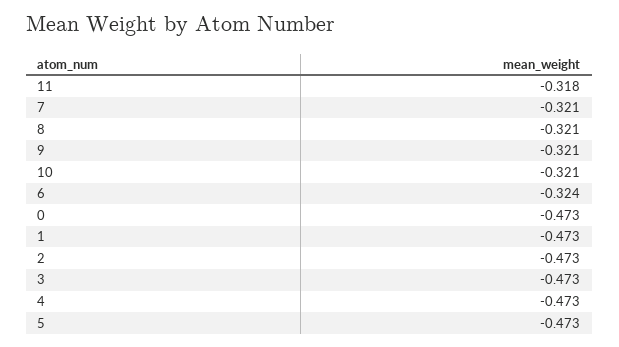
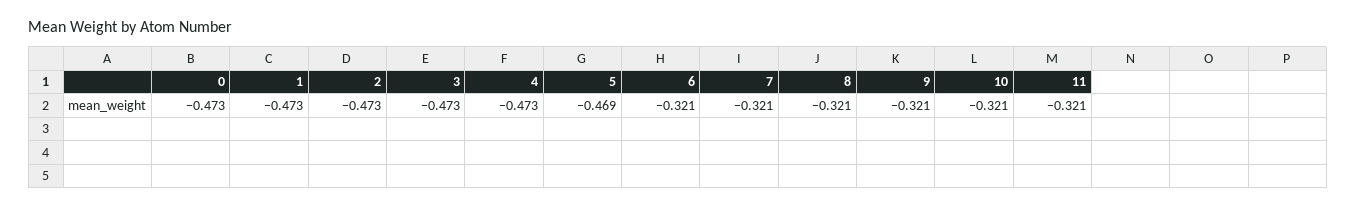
  {
-   "11": -0.318,
+   "11": -0.321,
    "7": -0.321,
    "8": -0.321,
    "9": -0.321,
    "10": -0.321,
-   "6": -0.324,
+   "6": -0.321,
    "0": -0.473,
    "1": -0.473,
    "2": -0.473,
    "3": -0.473,
    "4": -0.473,
-   "5": -0.473
+   "5": -0.469
  }

